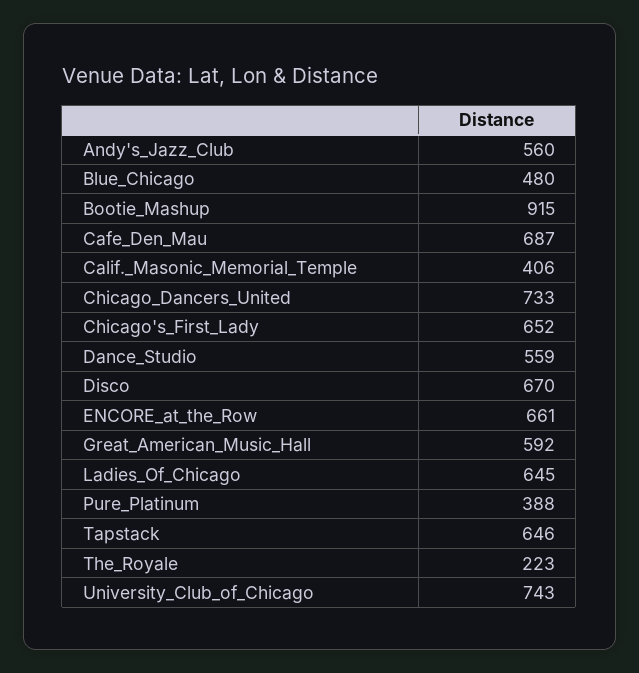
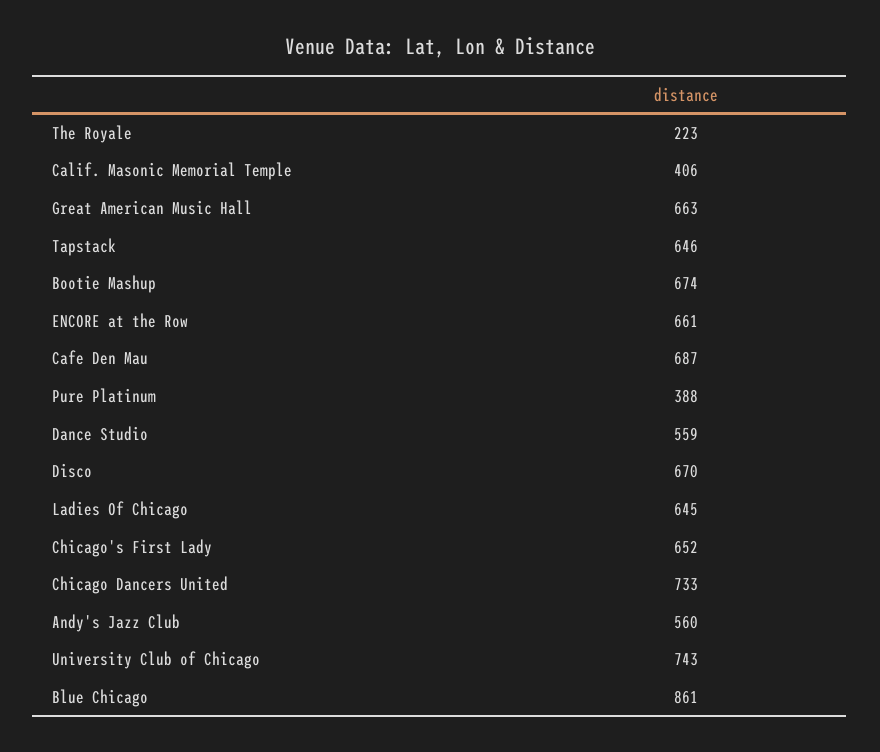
  {
    "Andy's_Jazz_Club": 560,
-   "Blue_Chicago": 480,
+   "Blue_Chicago": 861,
-   "Bootie_Mashup": 915,
+   "Bootie_Mashup": 674,
    "Cafe_Den_Mau": 687,
    "Calif._Masonic_Memorial_Temple": 406,
    "Chicago_Dancers_United": 733,
    "Chicago's_First_Lady": 652,
    "Dance_Studio": 559,
    "Disco": 670,
    "ENCORE_at_the_Row": 661,
-   "Great_American_Music_Hall": 592,
+   "Great_American_Music_Hall": 663,
    "Ladies_Of_Chicago": 645,
    "Pure_Platinum": 388,
    "Tapstack": 646,
    "The_Royale": 223,
    "University_Club_of_Chicago": 743
  }

